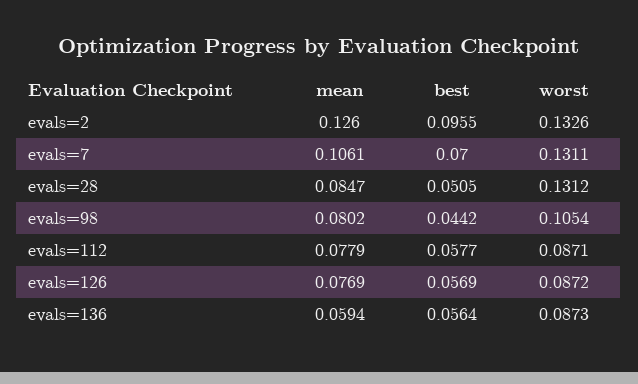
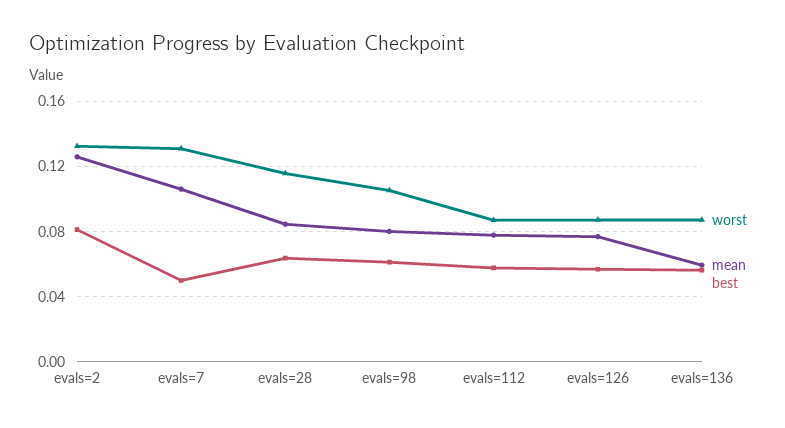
  {
    "mean": {
      "evals=2": 0.126,
      "evals=7": 0.1061,
      "evals=28": 0.0847,
      "evals=98": 0.0802,
      "evals=112": 0.0779,
      "evals=126": 0.0769,
      "evals=136": 0.0594
    },
    "best": {
-     "evals=2": 0.0955,
+     "evals=2": 0.08,
-     "evals=7": 0.07,
+     "evals=7": 0.05,
-     "evals=28": 0.0505,
+     "evals=28": 0.065,
-     "evals=98": 0.0442,
+     "evals=98": 0.06,
      "evals=112": 0.0577,
      "evals=126": 0.0569,
      "evals=136": 0.0564
    },
    "worst": {
      "evals=2": 0.1326,
      "evals=7": 0.1311,
-     "evals=28": 0.1312,
+     "evals=28": 0.115,
      "evals=98": 0.1054,
      "evals=112": 0.0871,
      "evals=126": 0.0872,
      "evals=136": 0.0873
    }
  }

